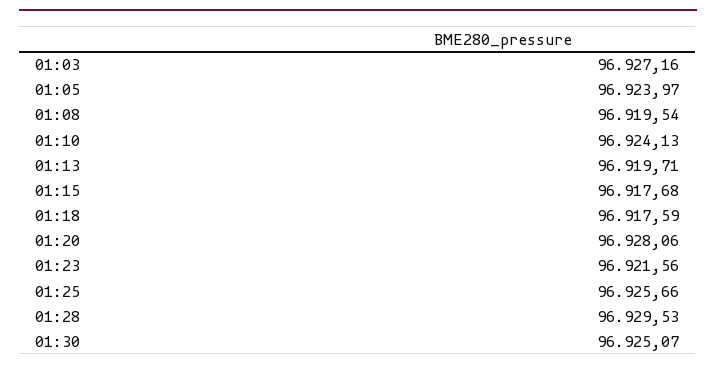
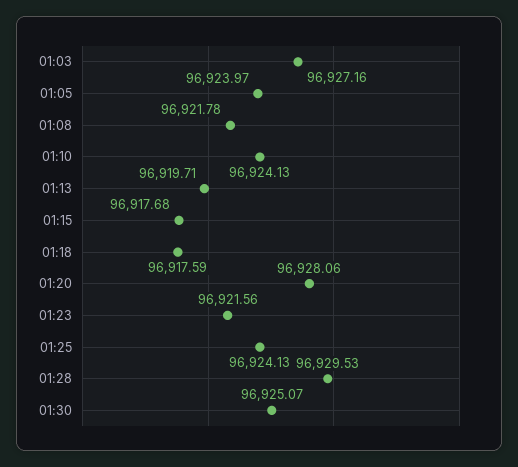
  {
    "01:03": 96927.16,
    "01:05": 96923.97,
-   "01:08": 96919.54,
+   "01:08": 96921.78,
    "01:10": 96924.13,
    "01:13": 96919.71,
    "01:15": 96917.68,
    "01:18": 96917.59,
    "01:20": 96928.06,
    "01:23": 96921.56,
-   "01:25": 96925.66,
+   "01:25": 96924.13,
    "01:28": 96929.53,
    "01:30": 96925.07
  }

